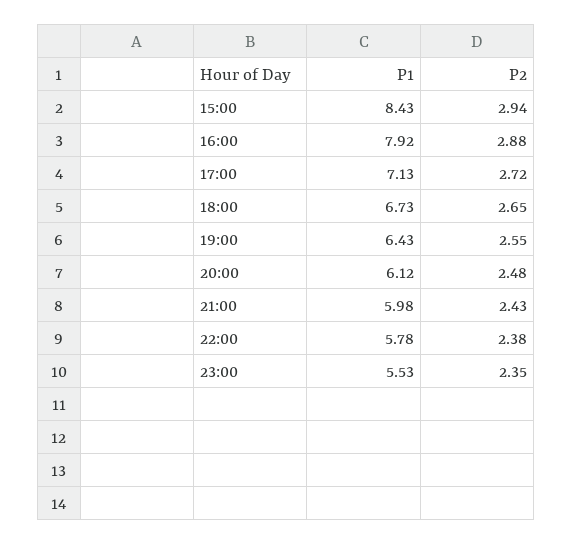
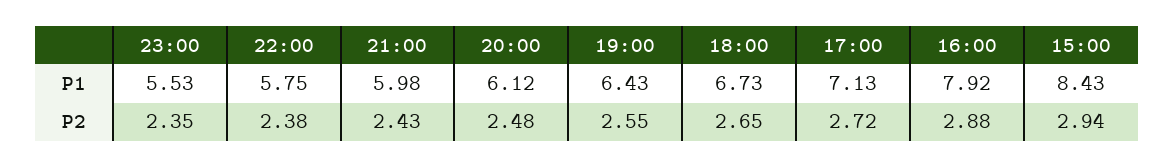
  {
    "P1": {
      "15:00": 8.43,
      "16:00": 7.92,
      "17:00": 7.13,
      "18:00": 6.73,
      "19:00": 6.43,
      "20:00": 6.12,
      "21:00": 5.98,
-     "22:00": 5.78,
+     "22:00": 5.75,
      "23:00": 5.53
    },
    "P2": {
      "15:00": 2.94,
      "16:00": 2.88,
      "17:00": 2.72,
      "18:00": 2.65,
      "19:00": 2.55,
      "20:00": 2.48,
      "21:00": 2.43,
      "22:00": 2.38,
      "23:00": 2.35
    }
  }

